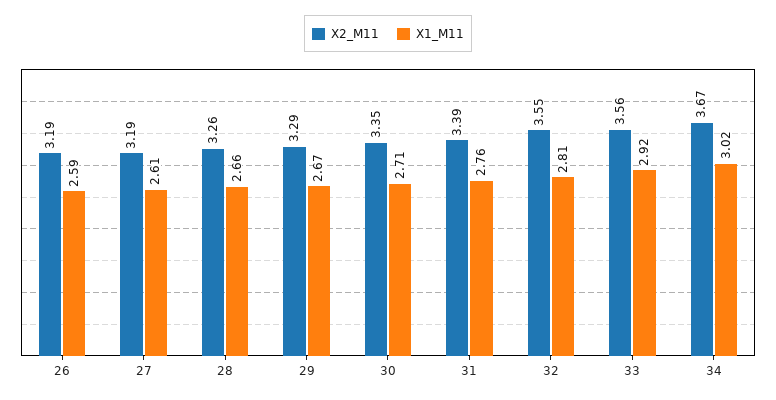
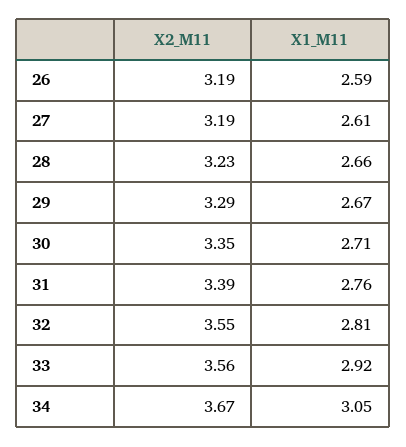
  {
    "X2_M11": {
      "26": 3.19,
      "27": 3.19,
-     "28": 3.26,
+     "28": 3.23,
      "29": 3.29,
      "30": 3.35,
      "31": 3.39,
      "32": 3.55,
      "33": 3.56,
      "34": 3.67
    },
    "X1_M11": {
      "26": 2.59,
      "27": 2.61,
      "28": 2.66,
      "29": 2.67,
      "30": 2.71,
      "31": 2.76,
      "32": 2.81,
      "33": 2.92,
-     "34": 3.02
+     "34": 3.05
    }
  }

